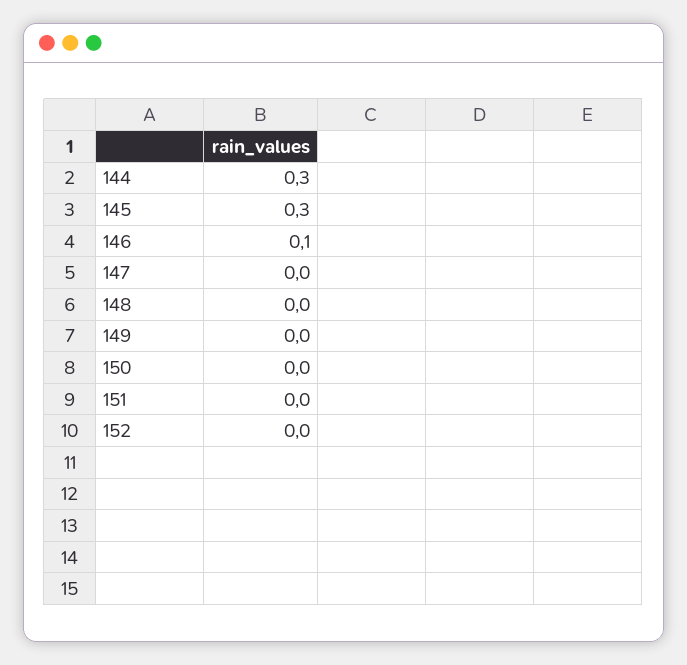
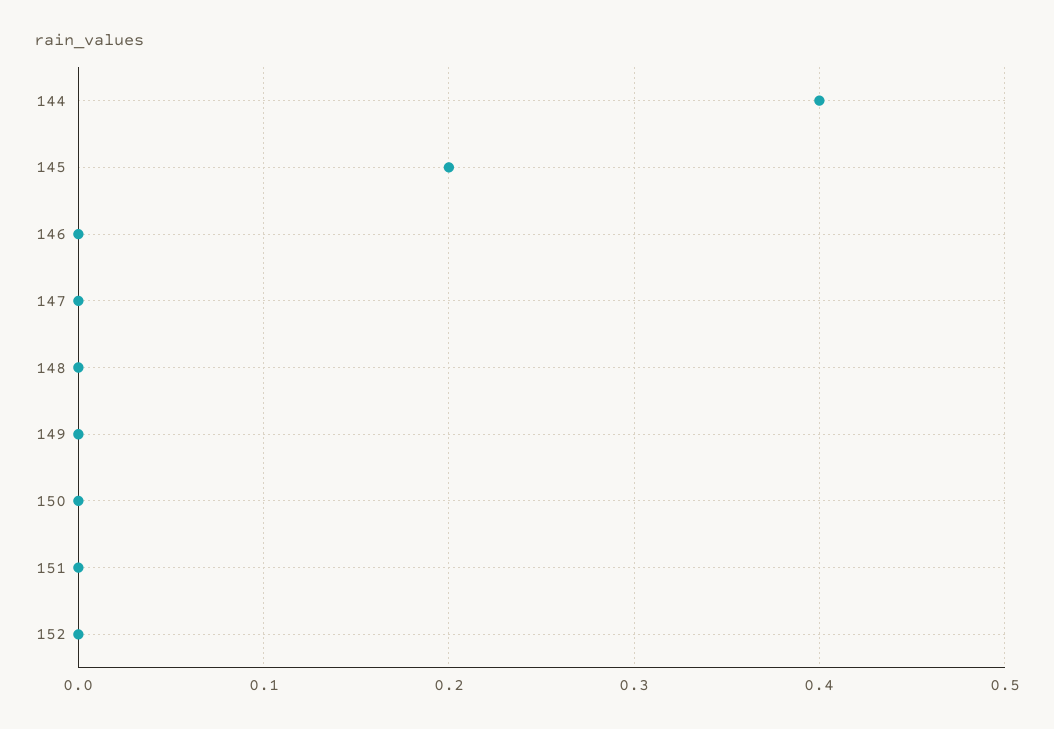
  {
-   "144": 0.3,
+   "144": 0.4,
-   "145": 0.3,
+   "145": 0.2,
-   "146": 0.1,
+   "146": 0,
    "147": 0,
    "148": 0,
    "149": 0,
    "150": 0,
    "151": 0,
    "152": 0
  }

